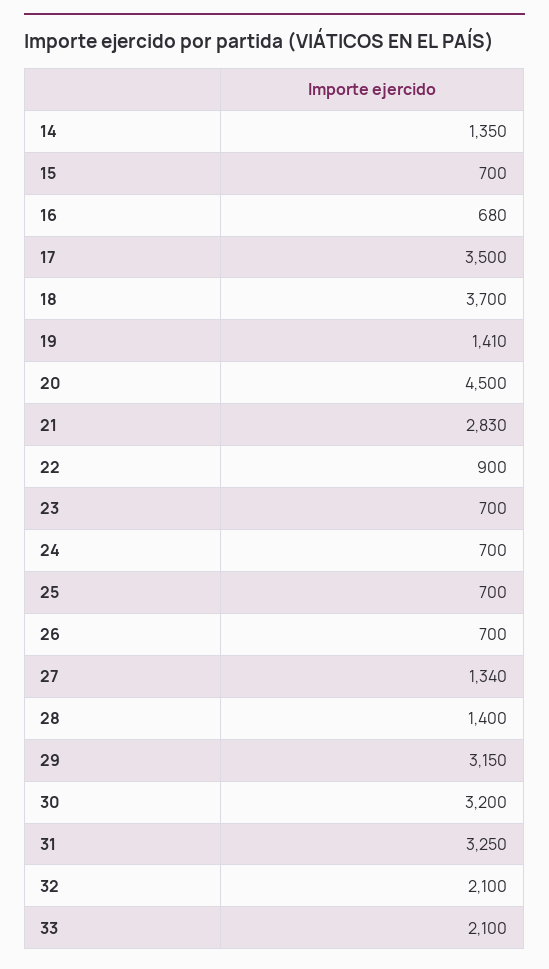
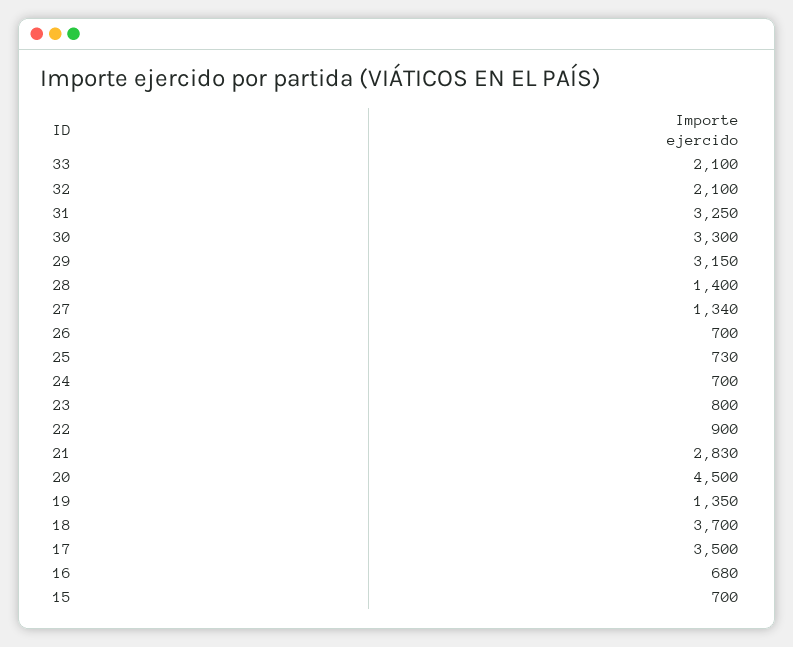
  {
-   "14": 1350,
    "15": 700,
    "16": 680,
    "17": 3500,
    "18": 3700,
-   "19": 1410,
+   "19": 1350,
    "20": 4500,
    "21": 2830,
    "22": 900,
-   "23": 700,
+   "23": 800,
    "24": 700,
-   "25": 700,
+   "25": 730,
    "26": 700,
    "27": 1340,
    "28": 1400,
    "29": 3150,
-   "30": 3200,
+   "30": 3300,
    "31": 3250,
    "32": 2100,
    "33": 2100
  }

